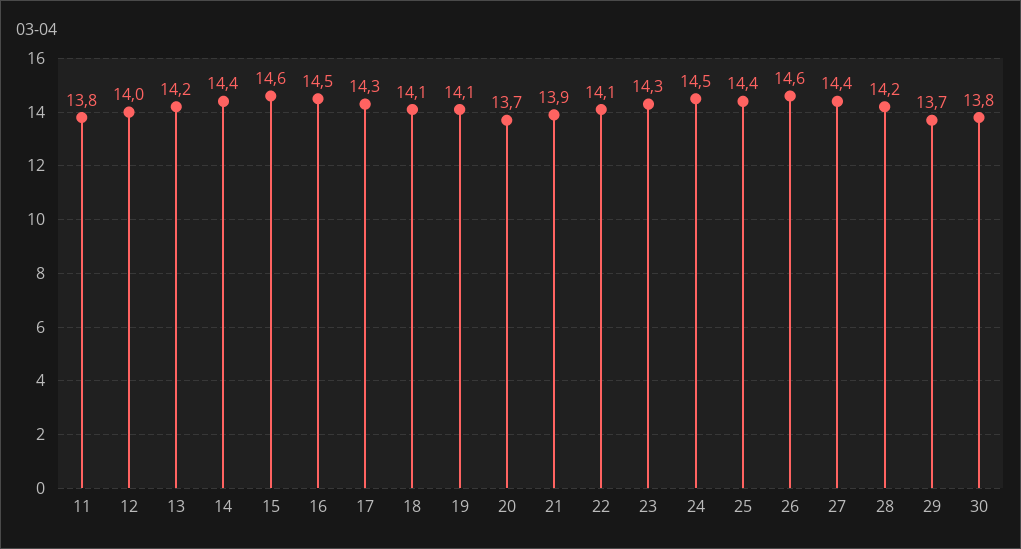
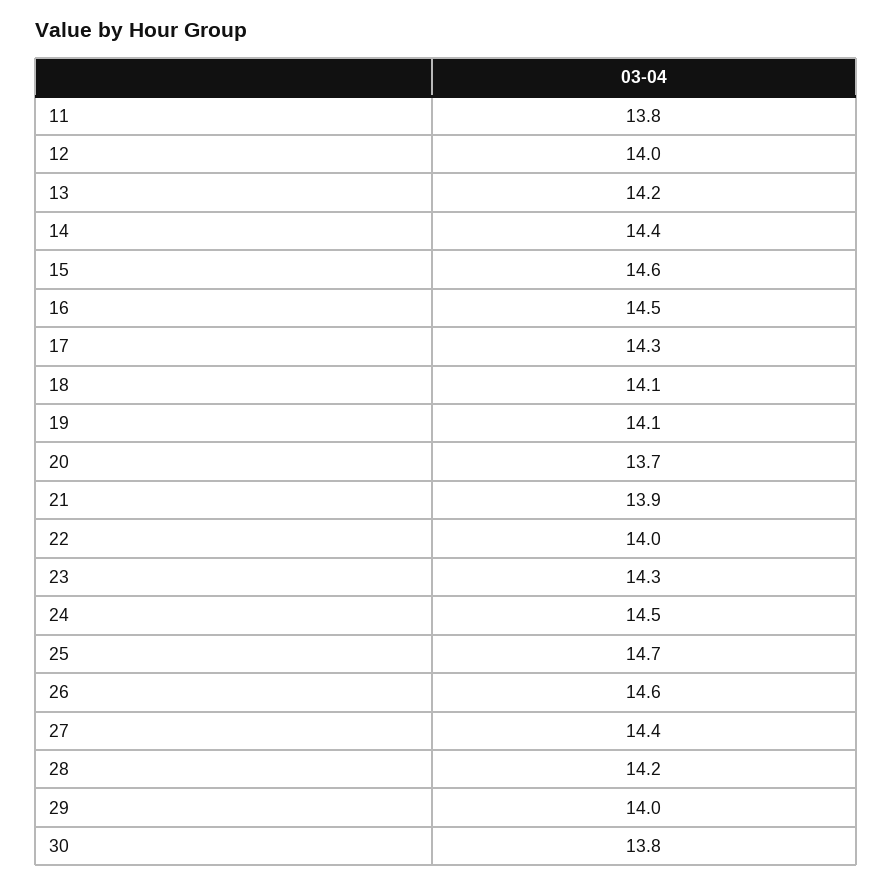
  {
    "11": 13.8,
    "12": 14,
    "13": 14.2,
    "14": 14.4,
    "15": 14.6,
    "16": 14.5,
    "17": 14.3,
    "18": 14.1,
    "19": 14.1,
    "20": 13.7,
    "21": 13.9,
-   "22": 14.1,
+   "22": 14,
    "23": 14.3,
    "24": 14.5,
-   "25": 14.4,
+   "25": 14.7,
    "26": 14.6,
    "27": 14.4,
    "28": 14.2,
-   "29": 13.7,
+   "29": 14,
    "30": 13.8
  }

